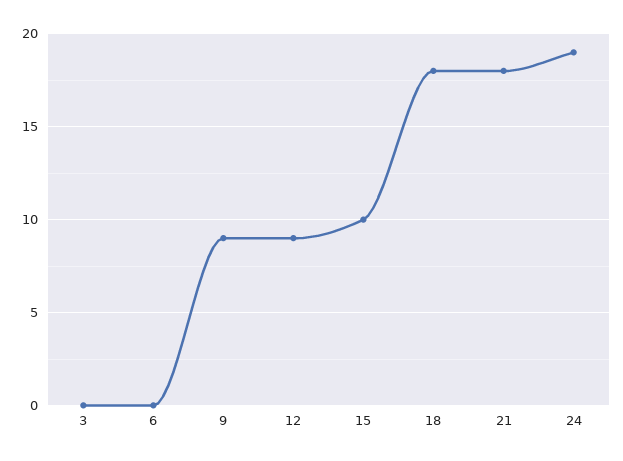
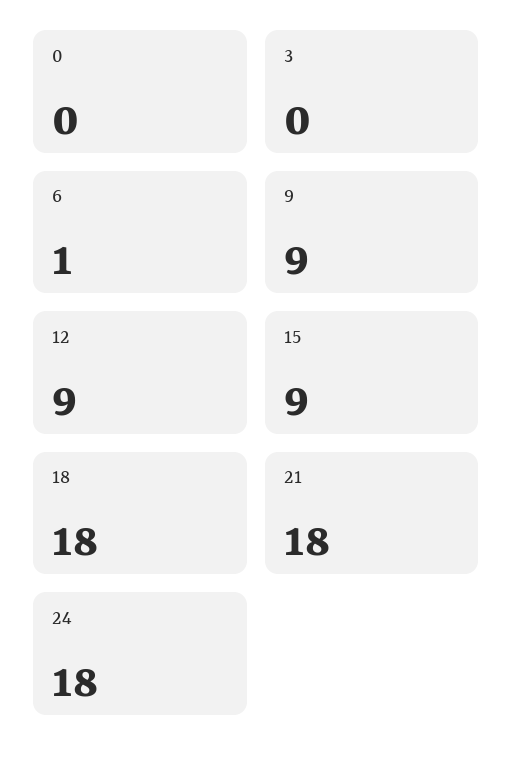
  {
    "3": 0,
-   "6": 0,
+   "6": 1,
    "9": 9,
    "12": 9,
-   "15": 10,
+   "15": 9,
    "18": 18,
    "21": 18,
-   "24": 19
+   "24": 18,
+   "0": 0
  }

